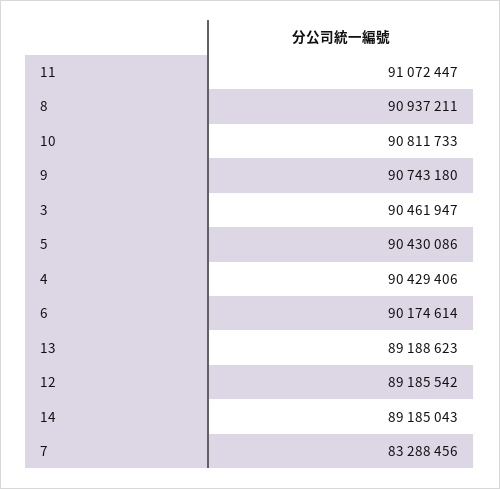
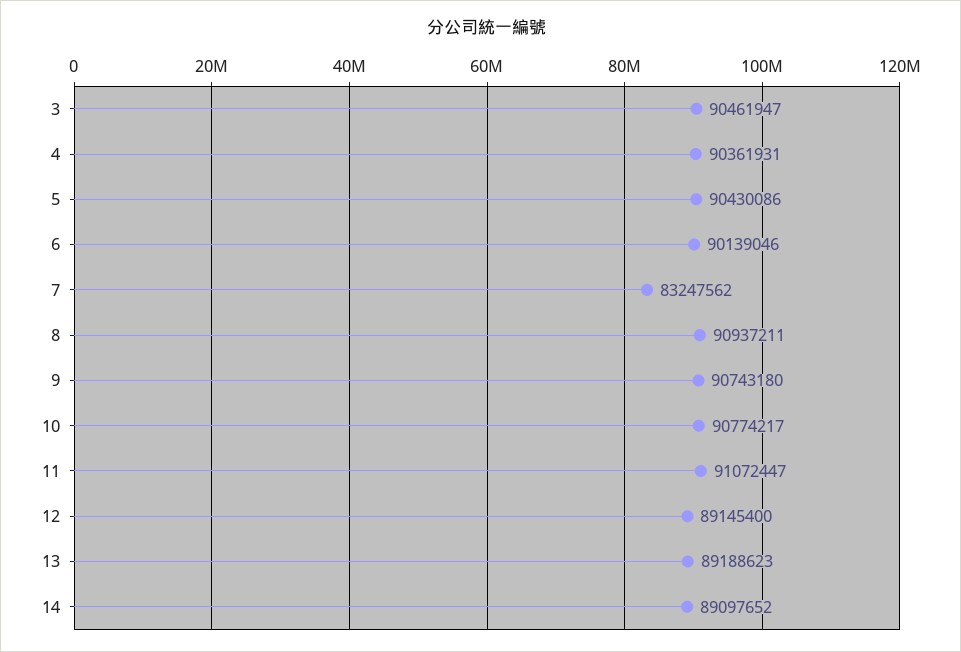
  {
    "11": 91072447,
    "8": 90937211,
-   "10": 90811733,
+   "10": 90774217,
    "9": 90743180,
    "3": 90461947,
    "5": 90430086,
-   "4": 90429406,
+   "4": 90361931,
-   "6": 90174614,
+   "6": 90139046,
    "13": 89188623,
-   "12": 89185542,
+   "12": 89145400,
-   "14": 89185043,
+   "14": 89097652,
-   "7": 83288456
+   "7": 83247562
  }

